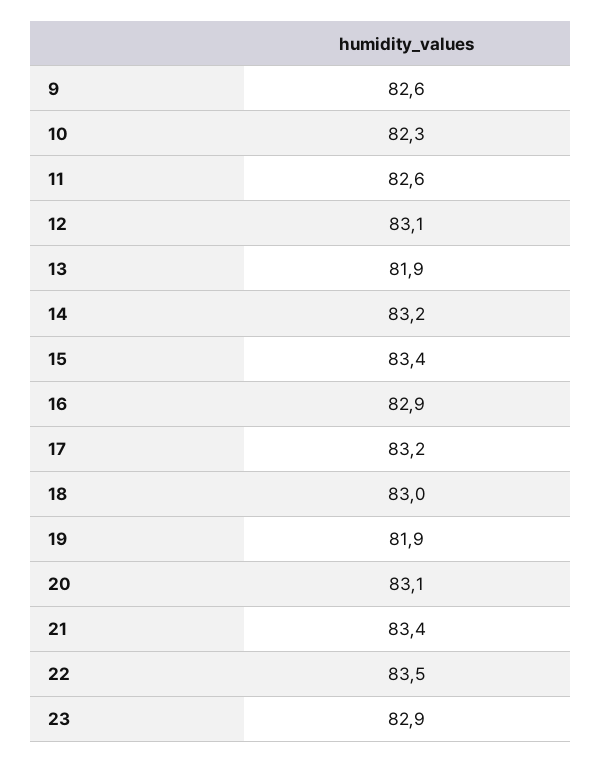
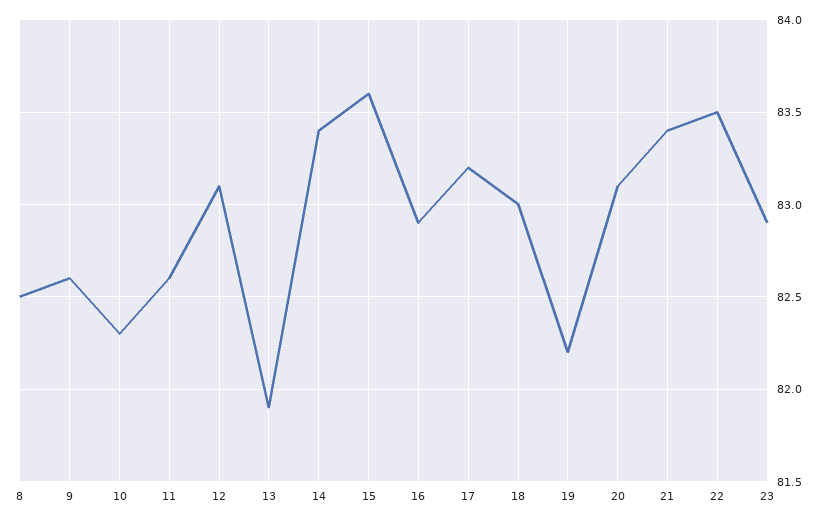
  {
    "9": 82.6,
    "10": 82.3,
    "11": 82.6,
    "12": 83.1,
    "13": 81.9,
-   "14": 83.2,
+   "14": 83.4,
-   "15": 83.4,
+   "15": 83.6,
    "16": 82.9,
    "17": 83.2,
    "18": 83,
-   "19": 81.9,
+   "19": 82.2,
    "20": 83.1,
    "21": 83.4,
    "22": 83.5,
-   "23": 82.9
+   "23": 82.9,
+   "8": 82.5
  }

